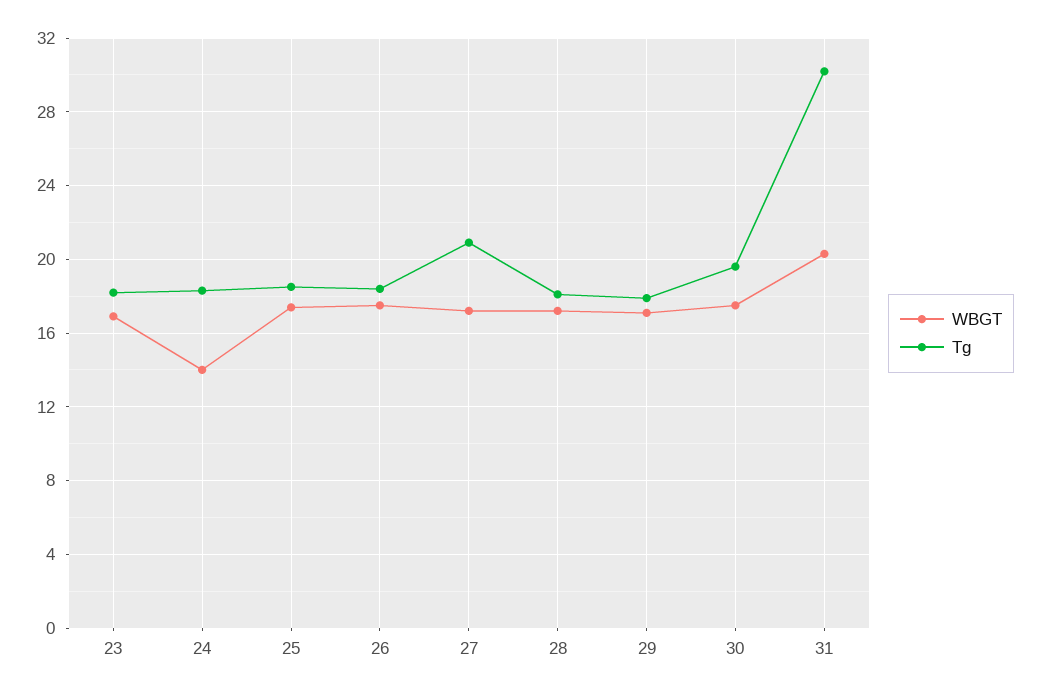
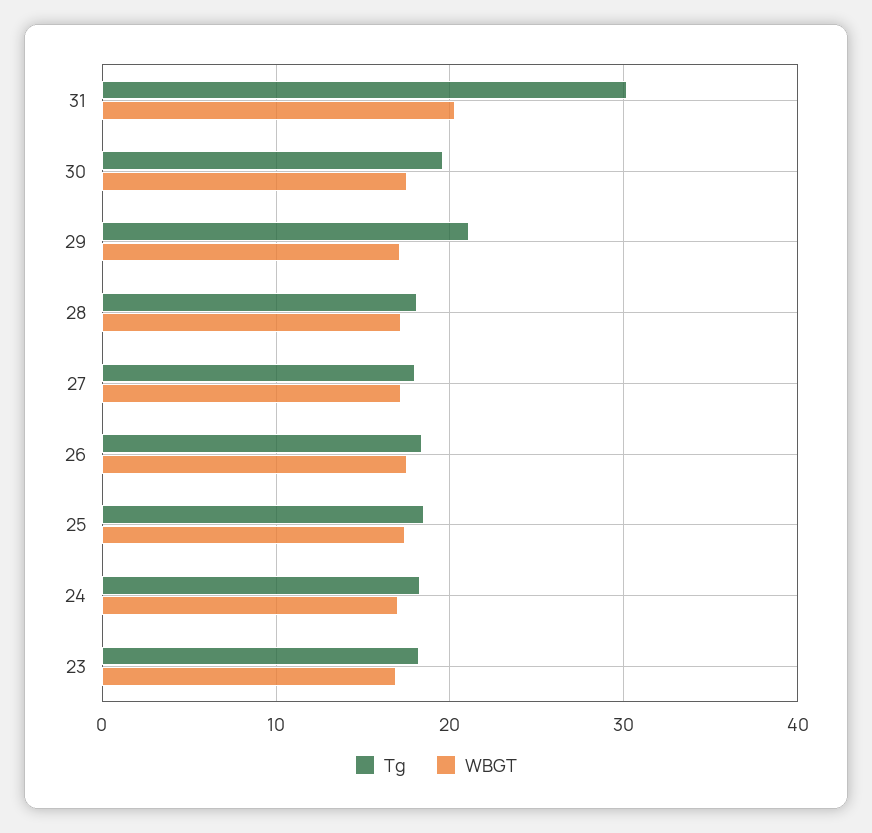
  {
    "WBGT": {
      "23": 17,
-     "24": 14,
+     "24": 17,
      "25": 17.5,
      "26": 17.5,
      "27": 17,
      "28": 17,
      "29": 17,
      "30": 17.5,
      "31": 20.5
    },
    "Tg": {
      "23": 18,
      "24": 18.5,
      "25": 18.5,
      "26": 18.5,
-     "27": 21,
+     "27": 18,
      "28": 18,
-     "29": 18,
+     "29": 21,
      "30": 19.5,
      "31": 30
    }
  }

